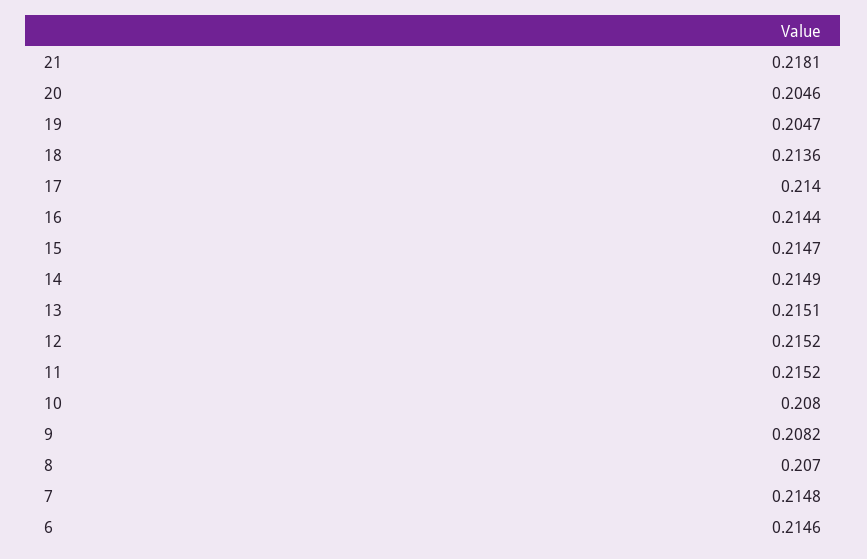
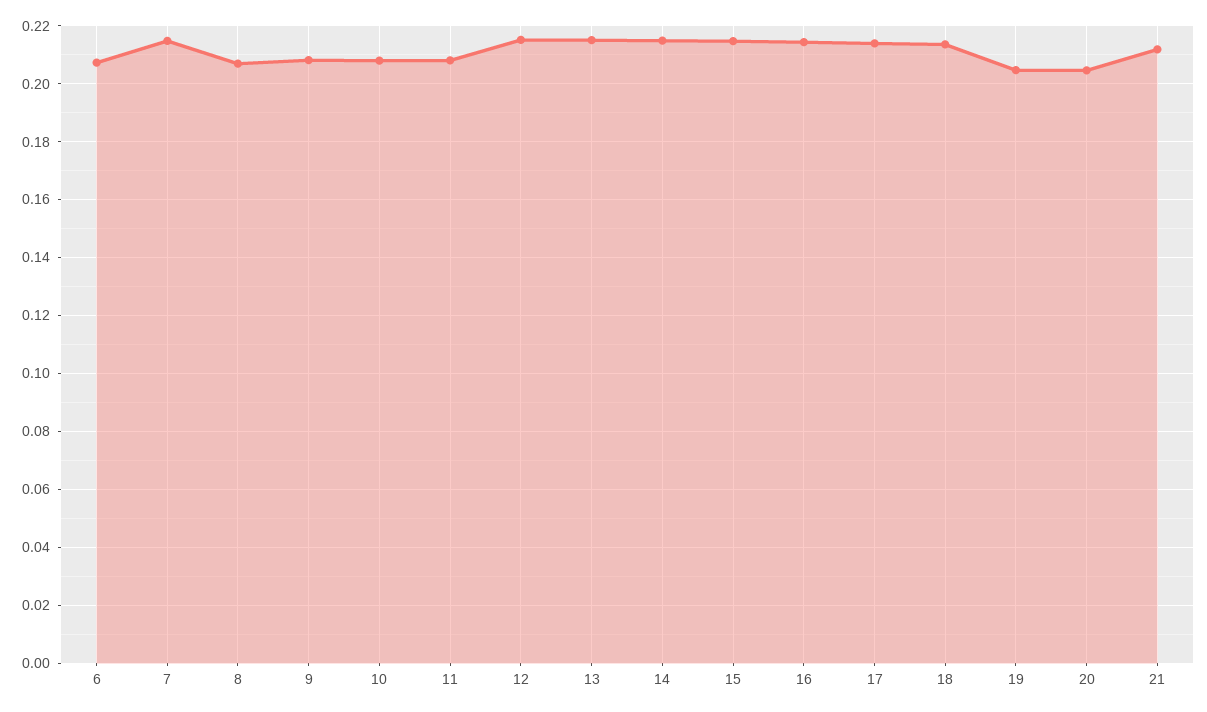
  {
-   "21": 0.2181,
+   "21": 0.2125,
    "20": 0.2046,
    "19": 0.2047,
    "18": 0.2136,
    "17": 0.214,
    "16": 0.2144,
    "15": 0.2147,
    "14": 0.2149,
    "13": 0.2151,
    "12": 0.2152,
-   "11": 0.2152,
+   "11": 0.2075,
    "10": 0.208,
    "9": 0.2082,
    "8": 0.207,
    "7": 0.2148,
-   "6": 0.2146
+   "6": 0.2075
  }

